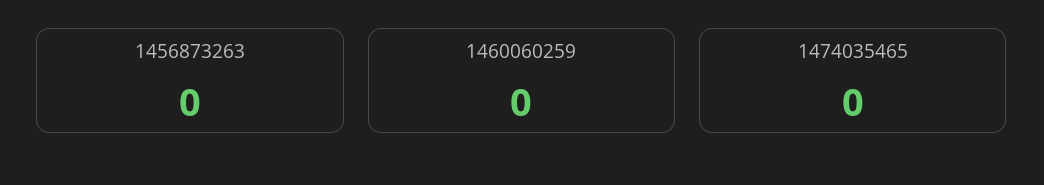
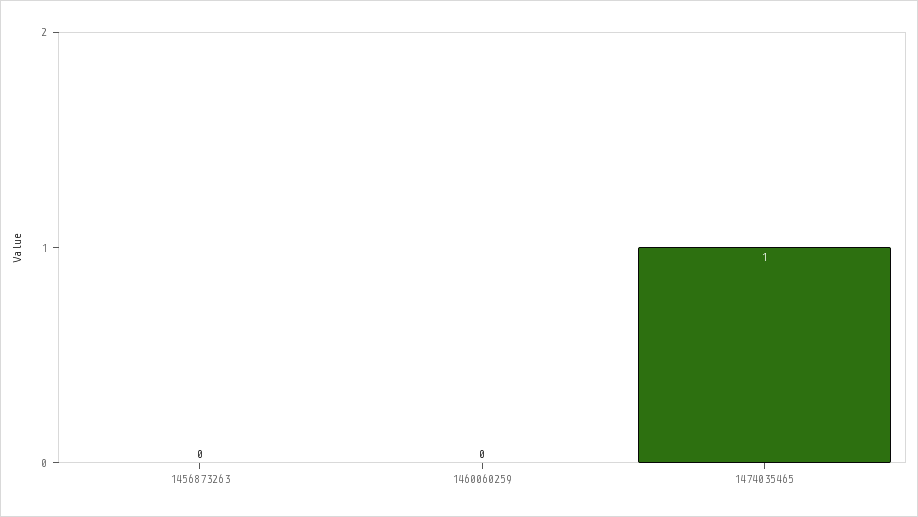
  {
    "1456873263": 0,
    "1460060259": 0,
-   "1474035465": 0
+   "1474035465": 1
  }

